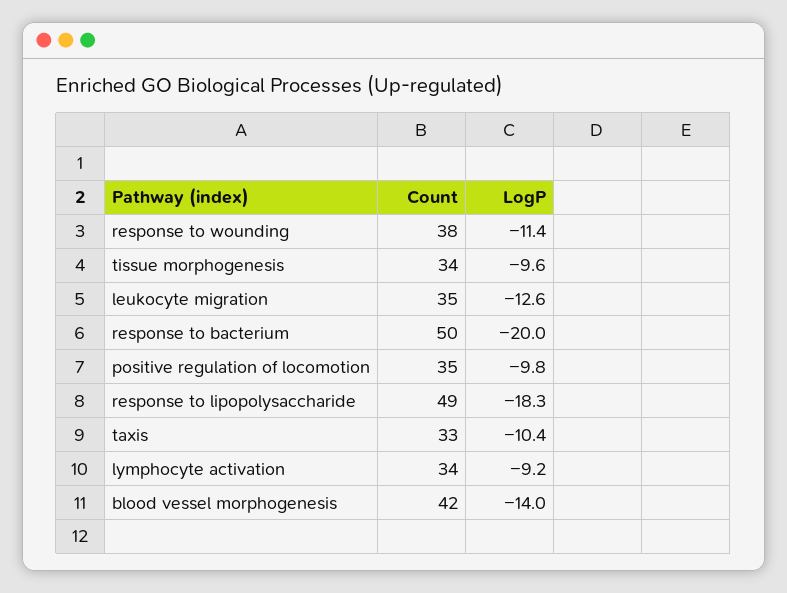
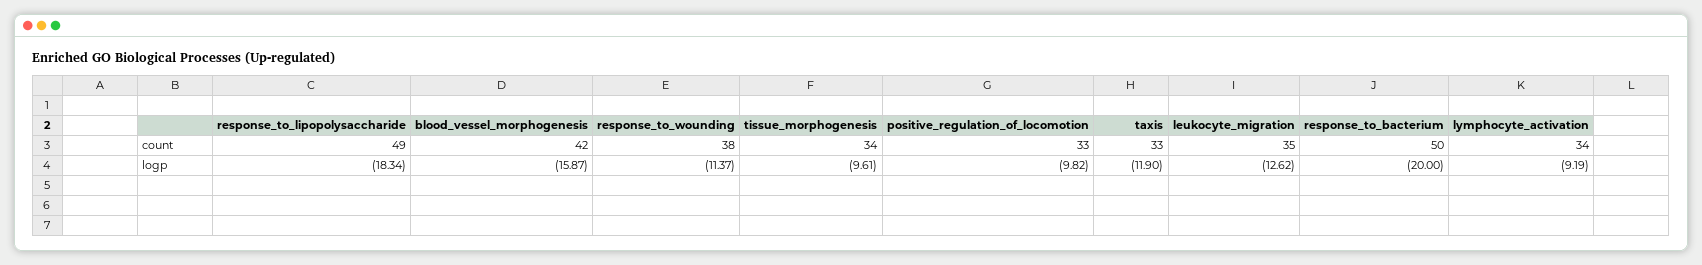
  {
    "Count": {
      "response to wounding": 38,
      "tissue morphogenesis": 34,
      "leukocyte migration": 35,
      "response to bacterium": 50,
-     "positive regulation of locomotion": 35,
+     "positive regulation of locomotion": 33,
      "response to lipopolysaccharide": 49,
      "taxis": 33,
      "lymphocyte activation": 34,
      "blood vessel morphogenesis": 42
    },
    "LogP": {
      "response to wounding": -11.37,
      "tissue morphogenesis": -9.61,
      "leukocyte migration": -12.62,
      "response to bacterium": -20,
      "positive regulation of locomotion": -9.82,
      "response to lipopolysaccharide": -18.34,
-     "taxis": -10.4,
+     "taxis": -11.9,
      "lymphocyte activation": -9.19,
-     "blood vessel morphogenesis": -14
+     "blood vessel morphogenesis": -15.87
    }
  }

